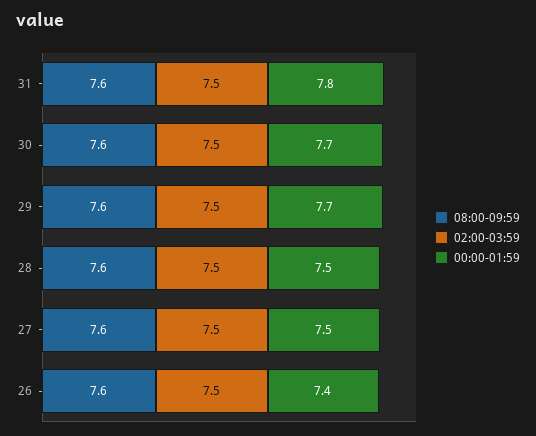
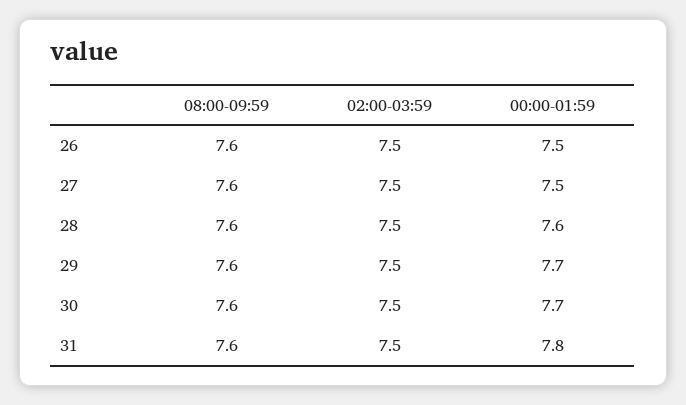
  {
    "08:00-09:59": {
      "31": 7.6,
      "30": 7.6,
      "29": 7.6,
      "28": 7.6,
      "27": 7.6,
      "26": 7.6
    },
    "02:00-03:59": {
      "31": 7.5,
      "30": 7.5,
      "29": 7.5,
      "28": 7.5,
      "27": 7.5,
      "26": 7.5
    },
    "00:00-01:59": {
      "31": 7.8,
      "30": 7.7,
      "29": 7.7,
-     "28": 7.5,
+     "28": 7.6,
      "27": 7.5,
-     "26": 7.4
+     "26": 7.5
    }
  }

